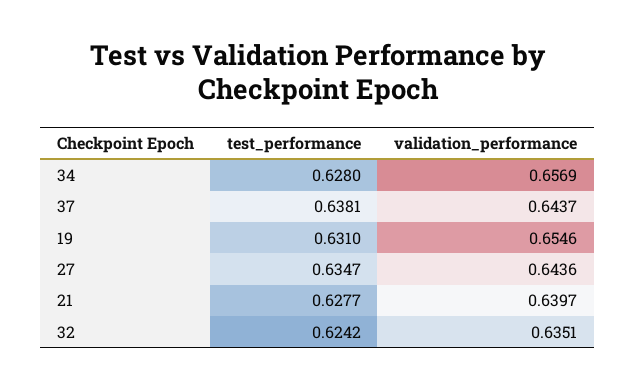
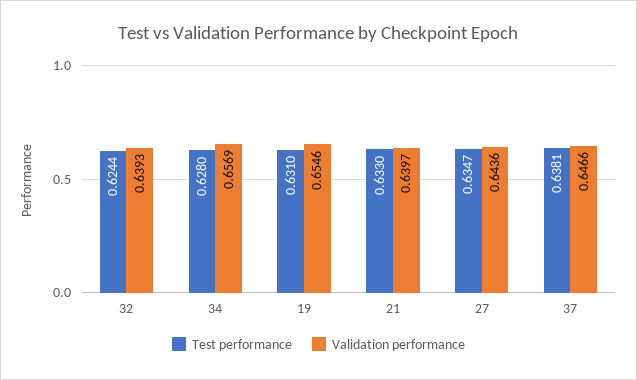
  {
    "test_performance": {
      "34": 0.628,
      "37": 0.6381,
      "19": 0.631,
      "27": 0.6347,
-     "21": 0.6277,
+     "21": 0.633,
-     "32": 0.6242
+     "32": 0.6244
    },
    "validation_performance": {
      "34": 0.6569,
-     "37": 0.6437,
+     "37": 0.6466,
      "19": 0.6546,
      "27": 0.6436,
      "21": 0.6397,
-     "32": 0.6351
+     "32": 0.6393
    }
  }

